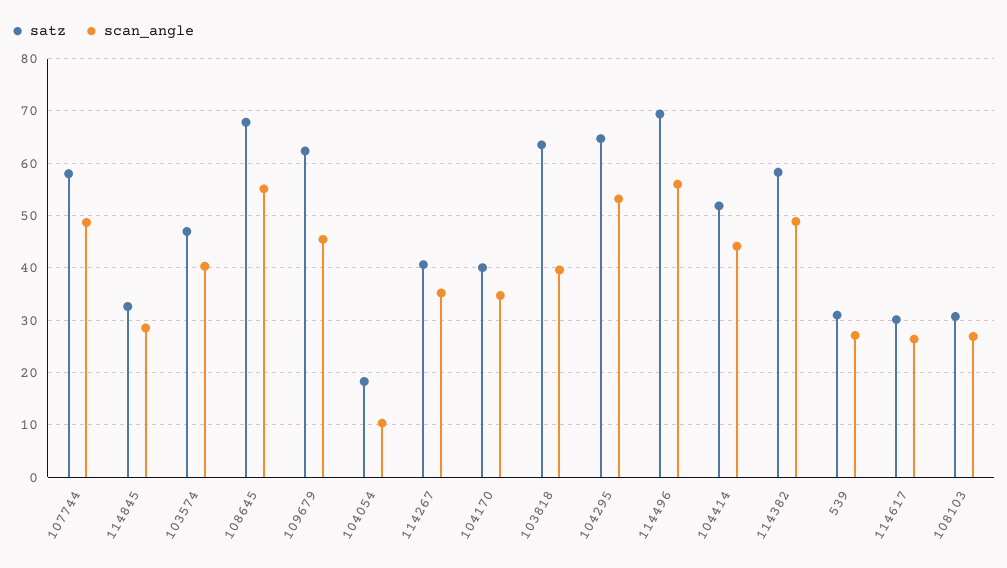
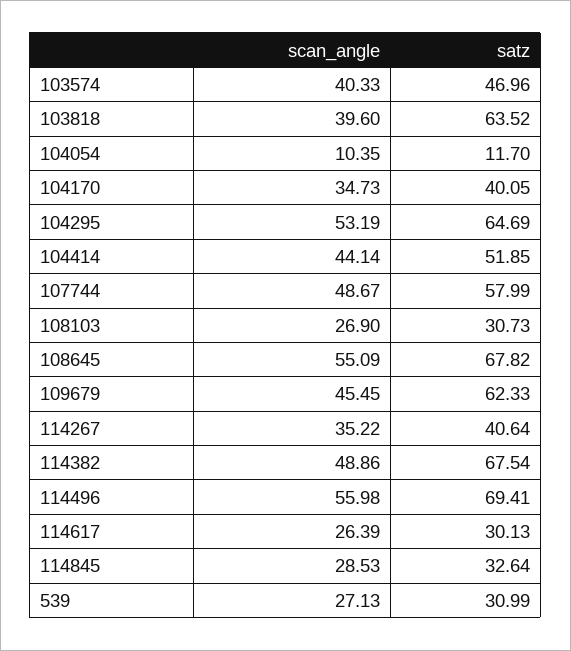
  {
    "satz": {
      "107744": 57.99,
      "114845": 32.64,
      "103574": 46.96,
      "108645": 67.82,
      "109679": 62.33,
-     "104054": 18,
+     "104054": 11.7,
      "114267": 40.64,
      "104170": 40.05,
      "103818": 63.52,
      "104295": 64.69,
      "114496": 69.41,
      "104414": 51.85,
-     "114382": 58,
+     "114382": 67.54,
      "539": 30.99,
      "114617": 30.13,
      "108103": 30.73
    },
    "scan_angle": {
      "107744": 48.67,
      "114845": 28.53,
      "103574": 40.33,
      "108645": 55.09,
      "109679": 45.45,
      "104054": 10.35,
      "114267": 35.22,
      "104170": 34.73,
      "103818": 39.6,
      "104295": 53.19,
      "114496": 55.98,
      "104414": 44.14,
      "114382": 48.86,
      "539": 27.13,
      "114617": 26.39,
      "108103": 26.9
    }
  }

